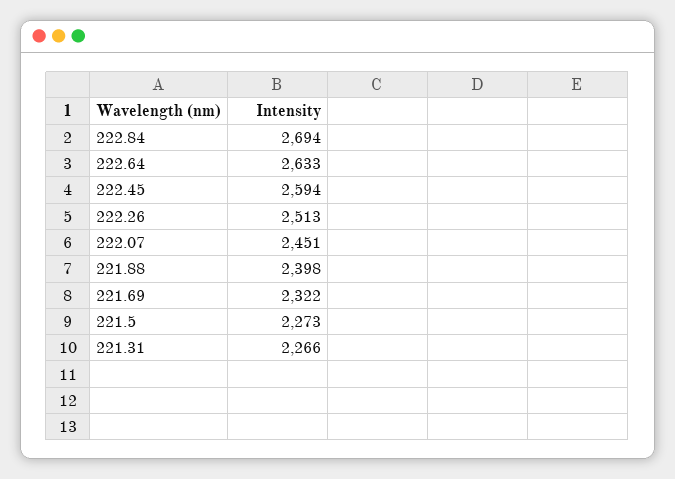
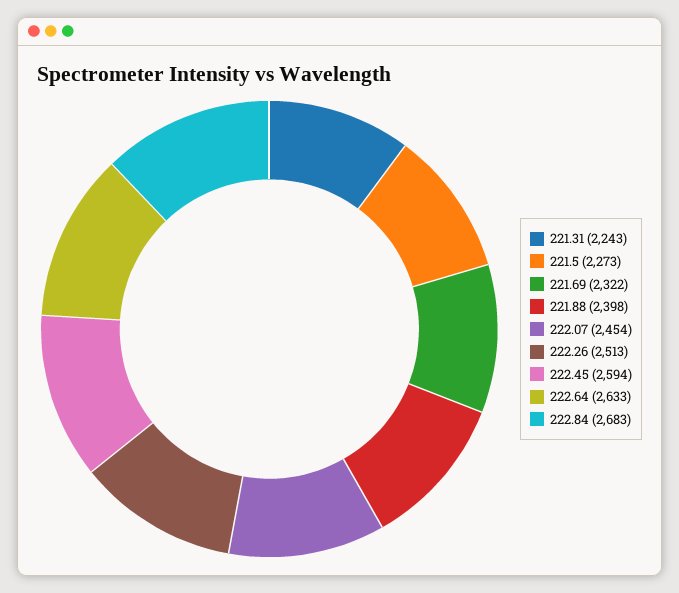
  {
-   "222.84": 2694,
+   "222.84": 2683,
    "222.64": 2633,
    "222.45": 2594,
    "222.26": 2513,
-   "222.07": 2451,
+   "222.07": 2454,
    "221.88": 2398,
    "221.69": 2322,
    "221.5": 2273,
-   "221.31": 2266
+   "221.31": 2243
  }

